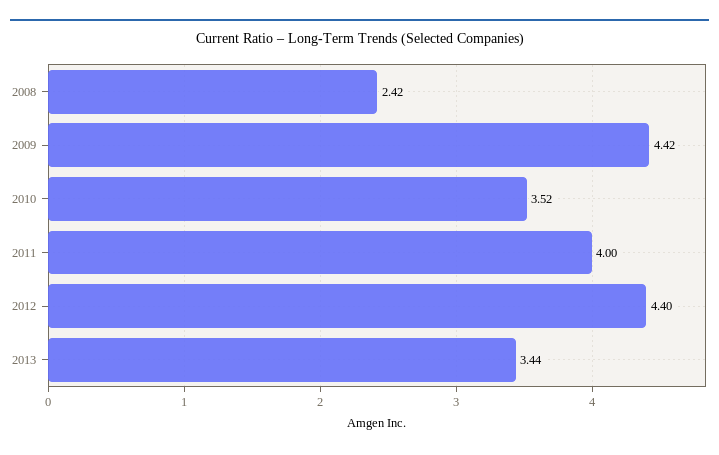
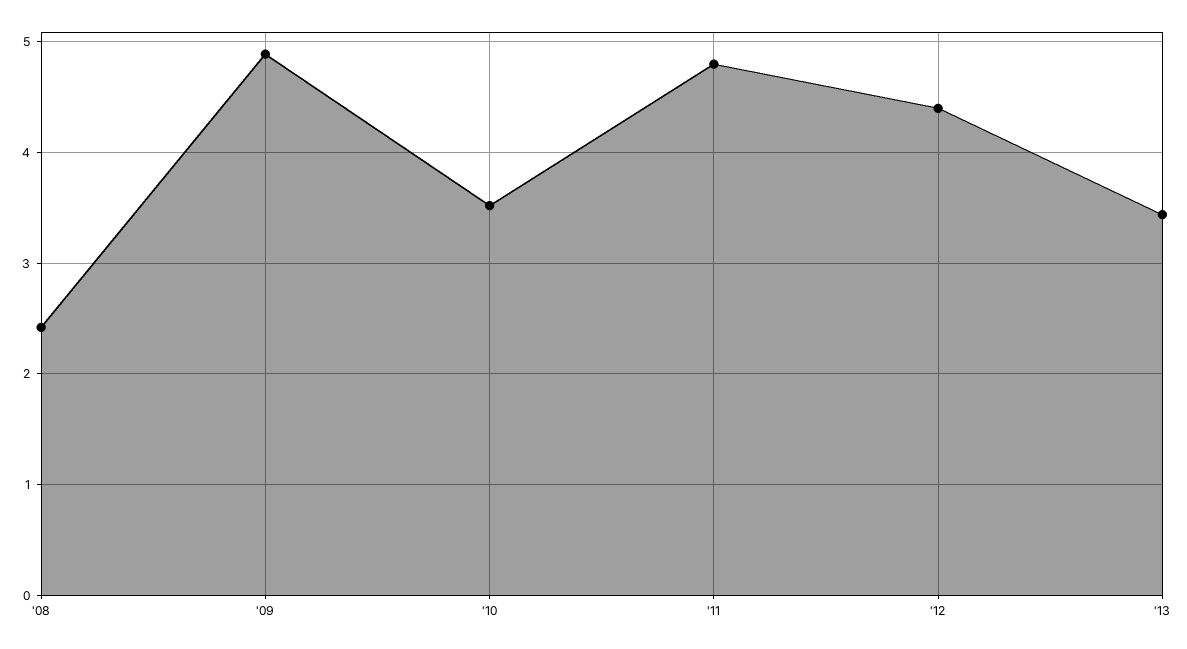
  {
    "2008": 2.42,
-   "2009": 4.42,
+   "2009": 4.9,
    "2010": 3.52,
-   "2011": 4,
+   "2011": 4.8,
    "2012": 4.4,
    "2013": 3.44
  }

